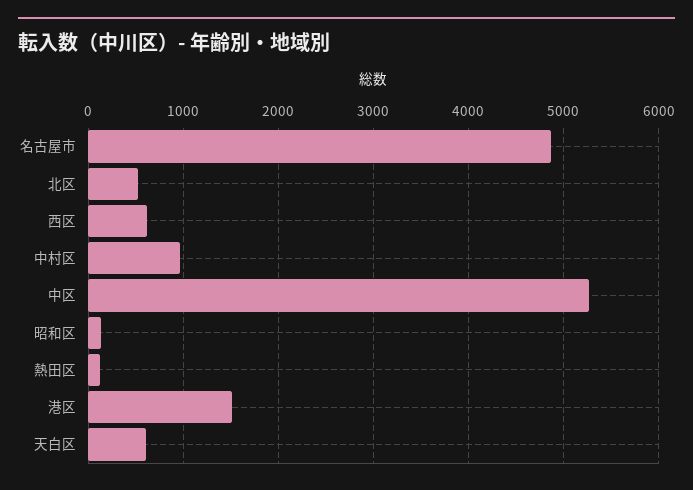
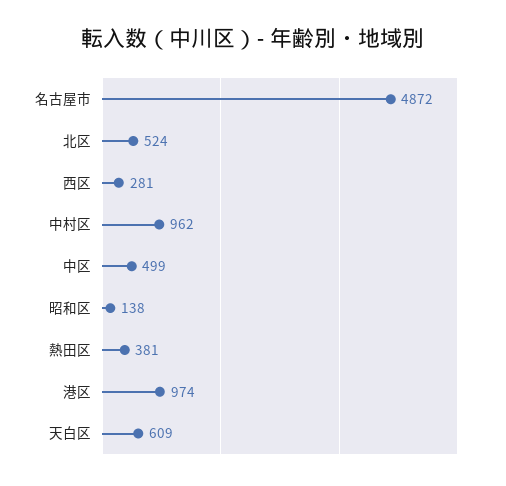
  {
    "名古屋市": 4872,
    "北区": 524,
-   "西区": 600,
+   "西区": 281,
    "中村区": 962,
-   "中区": 5300,
+   "中区": 499,
    "昭和区": 138,
-   "熱田区": 100,
+   "熱田区": 381,
-   "港区": 1500,
+   "港区": 974,
    "天白区": 609
  }

